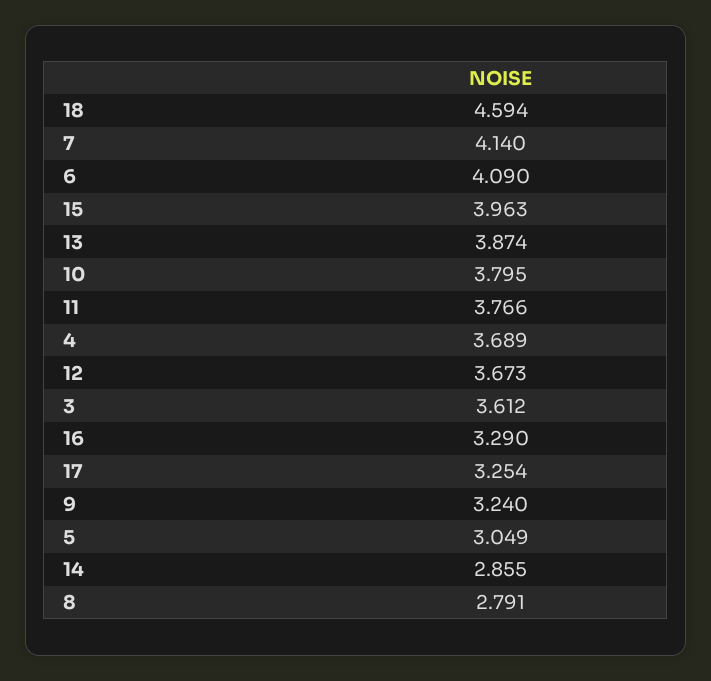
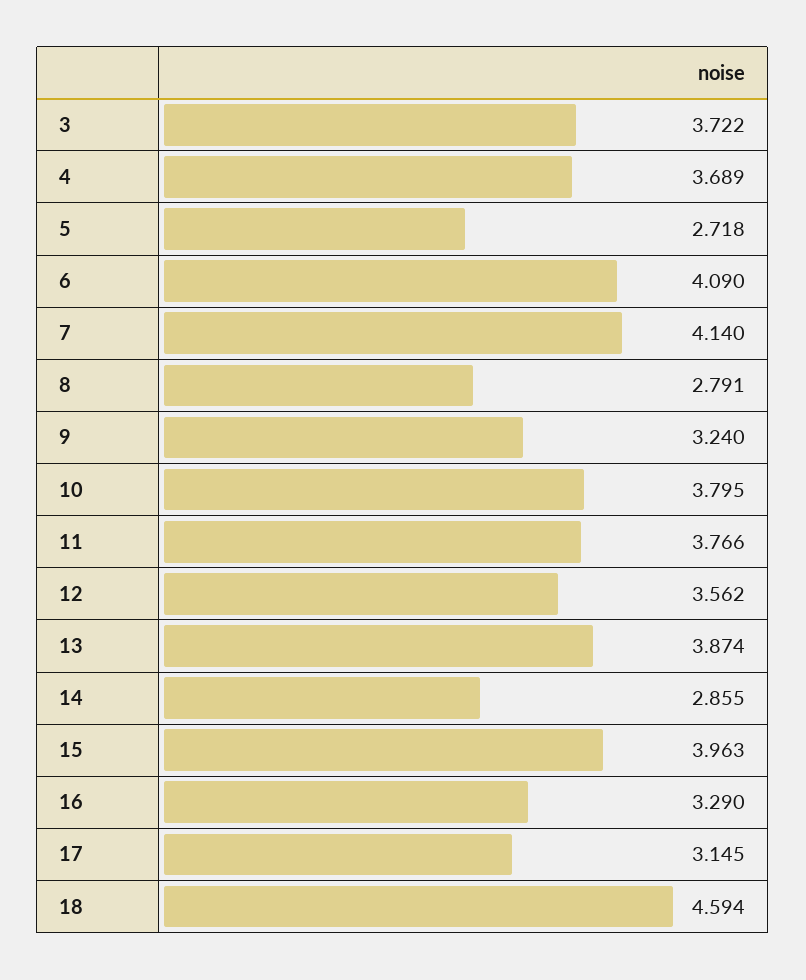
  {
    "18": 4.594,
    "7": 4.14,
    "6": 4.09,
    "15": 3.963,
    "13": 3.874,
    "10": 3.795,
    "11": 3.766,
    "4": 3.689,
-   "12": 3.673,
+   "12": 3.562,
-   "3": 3.612,
+   "3": 3.722,
    "16": 3.29,
-   "17": 3.254,
+   "17": 3.145,
    "9": 3.24,
-   "5": 3.049,
+   "5": 2.718,
    "14": 2.855,
    "8": 2.791
  }

